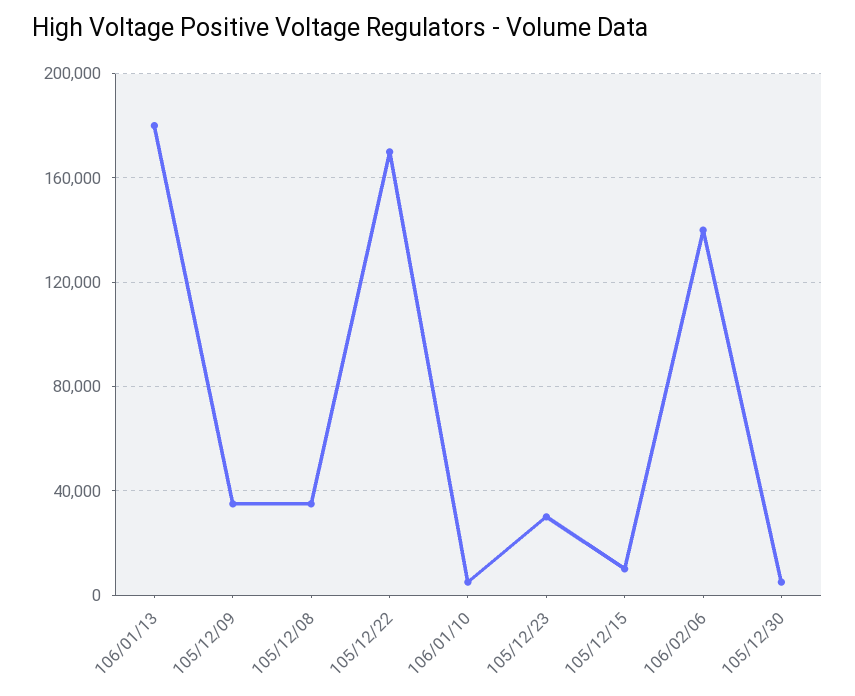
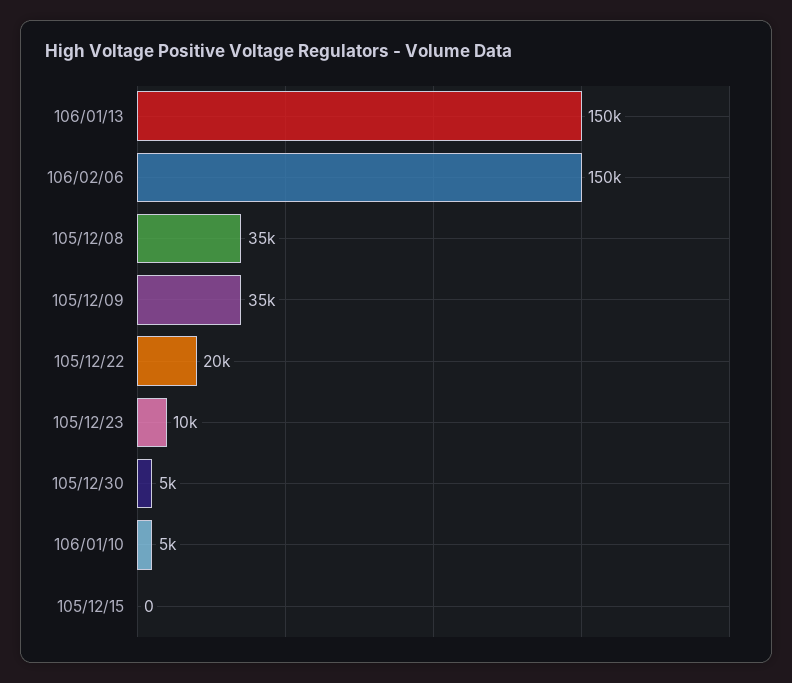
  {
-   "106/01/13": 180000,
+   "106/01/13": 150000,
    "105/12/09": 35000,
    "105/12/08": 35000,
-   "105/12/22": 170000,
+   "105/12/22": 20000,
    "106/01/10": 5000,
-   "105/12/23": 30000,
+   "105/12/23": 10000,
-   "105/12/15": 10000,
+   "105/12/15": 0,
-   "106/02/06": 140000,
+   "106/02/06": 150000,
    "105/12/30": 5000
  }

